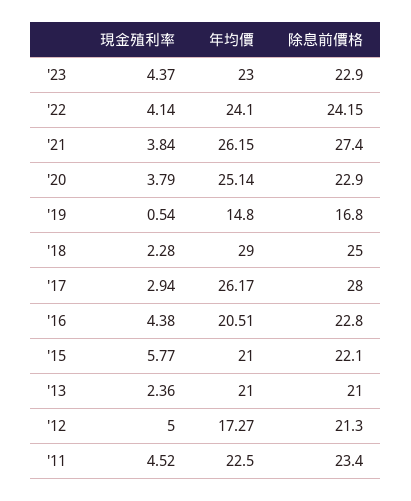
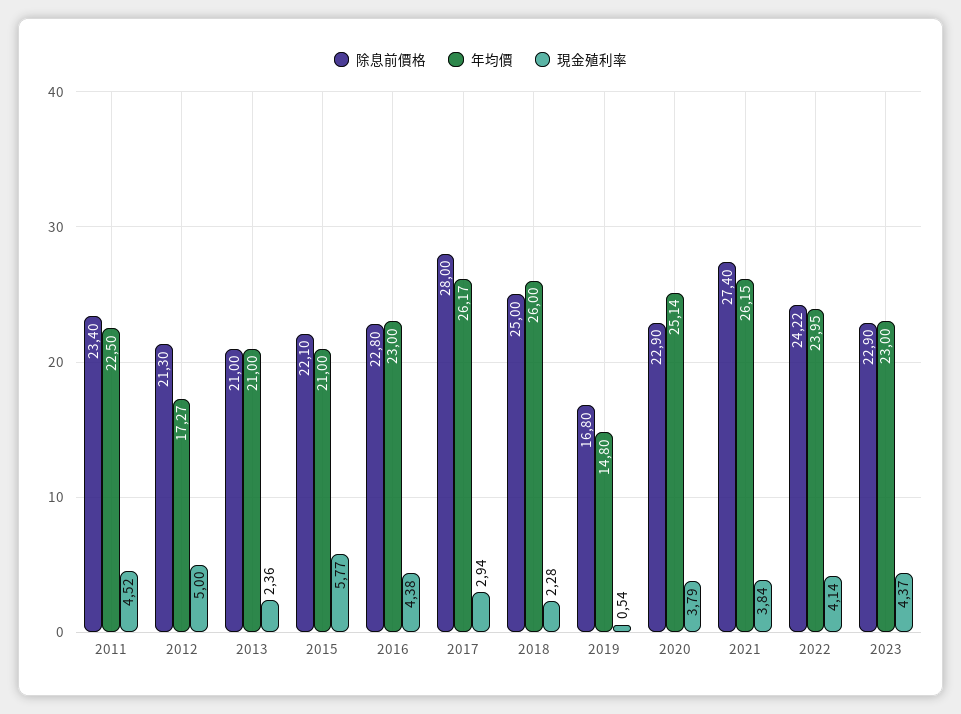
  {
    "現金殖利率": {
      "'23": 4.37,
      "'22": 4.14,
      "'21": 3.84,
      "'20": 3.79,
      "'19": 0.54,
      "'18": 2.28,
      "'17": 2.94,
      "'16": 4.38,
      "'15": 5.77,
      "'13": 2.36,
      "'12": 5,
      "'11": 4.52
    },
    "年均價": {
      "'23": 23,
-     "'22": 24.1,
+     "'22": 23.95,
      "'21": 26.15,
      "'20": 25.14,
      "'19": 14.8,
-     "'18": 29,
+     "'18": 26,
      "'17": 26.17,
-     "'16": 20.51,
+     "'16": 23,
      "'15": 21,
      "'13": 21,
      "'12": 17.27,
      "'11": 22.5
    },
    "除息前價格": {
      "'23": 22.9,
-     "'22": 24.15,
+     "'22": 24.22,
      "'21": 27.4,
      "'20": 22.9,
      "'19": 16.8,
      "'18": 25,
      "'17": 28,
      "'16": 22.8,
      "'15": 22.1,
      "'13": 21,
      "'12": 21.3,
      "'11": 23.4
    }
  }

